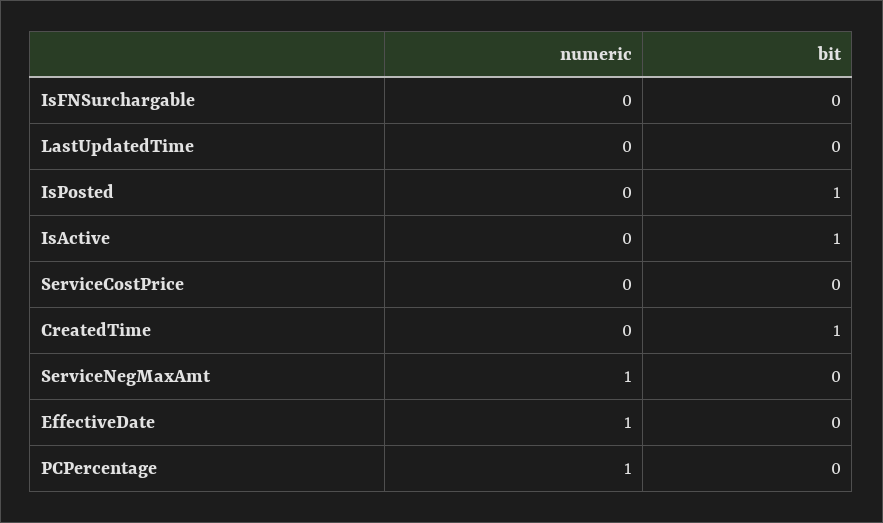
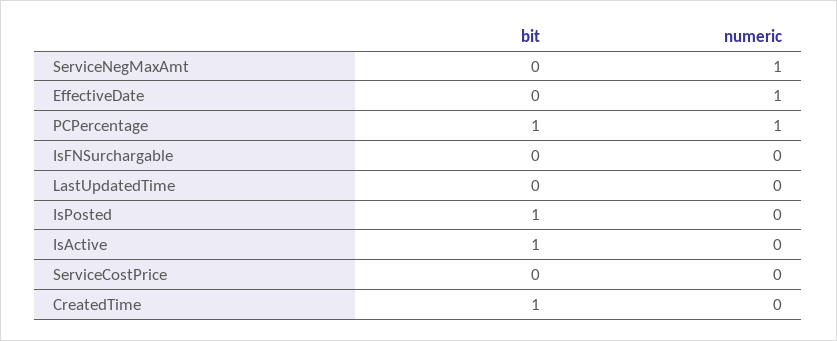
  {
    "numeric": {
      "IsFNSurchargable": 0,
      "LastUpdatedTime": 0,
      "IsPosted": 0,
      "IsActive": 0,
      "ServiceCostPrice": 0,
      "CreatedTime": 0,
      "ServiceNegMaxAmt": 1,
      "EffectiveDate": 1,
      "PCPercentage": 1
    },
    "bit": {
      "IsFNSurchargable": 0,
      "LastUpdatedTime": 0,
      "IsPosted": 1,
      "IsActive": 1,
      "ServiceCostPrice": 0,
      "CreatedTime": 1,
      "ServiceNegMaxAmt": 0,
      "EffectiveDate": 0,
-     "PCPercentage": 0
+     "PCPercentage": 1
    }
  }

